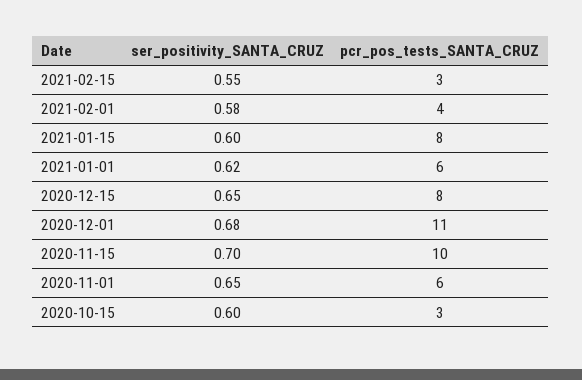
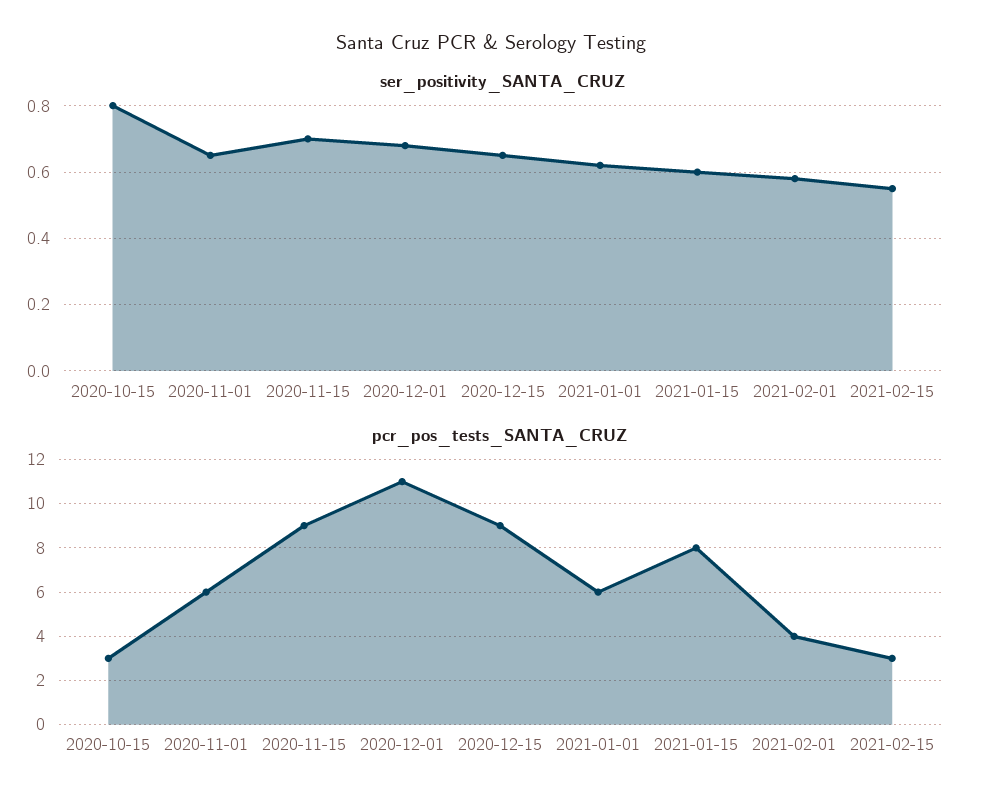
  {
    "ser_positivity_SANTA_CRUZ": {
      "2021-02-15": 0.55,
      "2021-02-01": 0.58,
      "2021-01-15": 0.6,
      "2021-01-01": 0.62,
      "2020-12-15": 0.65,
      "2020-12-01": 0.68,
      "2020-11-15": 0.7,
      "2020-11-01": 0.65,
-     "2020-10-15": 0.6
+     "2020-10-15": 0.8
    },
    "pcr_pos_tests_SANTA_CRUZ": {
      "2021-02-15": 3,
      "2021-02-01": 4,
      "2021-01-15": 8,
      "2021-01-01": 6,
-     "2020-12-15": 8,
+     "2020-12-15": 9,
      "2020-12-01": 11,
-     "2020-11-15": 10,
+     "2020-11-15": 9,
      "2020-11-01": 6,
      "2020-10-15": 3
    }
  }

